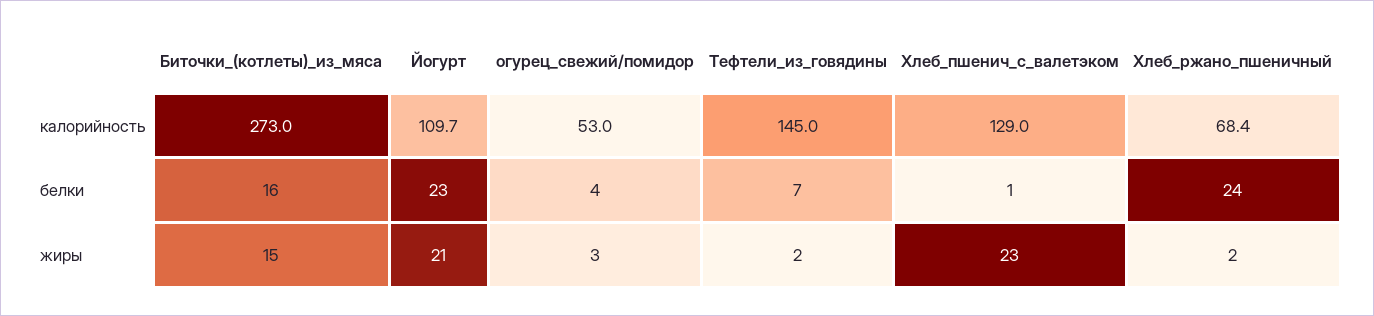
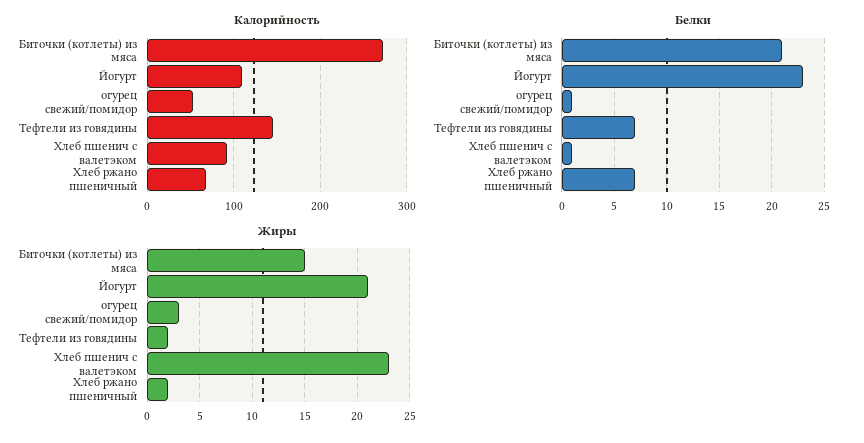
  {
    "калорийность": {
      "Биточки_(котлеты)_из_мяса": 273,
      "Йогурт": 109.7,
      "огурец_свежий/помидор": 53,
      "Тефтели_из_говядины": 145,
-     "Хлеб_пшенич_с_валетэком": 129,
+     "Хлеб_пшенич_с_валетэком": 90,
      "Хлеб_ржано_пшеничный": 68.4
    },
    "белки": {
-     "Биточки_(котлеты)_из_мяса": 16,
+     "Биточки_(котлеты)_из_мяса": 21,
      "Йогурт": 23,
-     "огурец_свежий/помидор": 4,
+     "огурец_свежий/помидор": 1,
      "Тефтели_из_говядины": 7,
      "Хлеб_пшенич_с_валетэком": 1,
-     "Хлеб_ржано_пшеничный": 24
+     "Хлеб_ржано_пшеничный": 7
    },
    "жиры": {
      "Биточки_(котлеты)_из_мяса": 15,
      "Йогурт": 21,
      "огурец_свежий/помидор": 3,
      "Тефтели_из_говядины": 2,
      "Хлеб_пшенич_с_валетэком": 23,
      "Хлеб_ржано_пшеничный": 2
    }
  }

